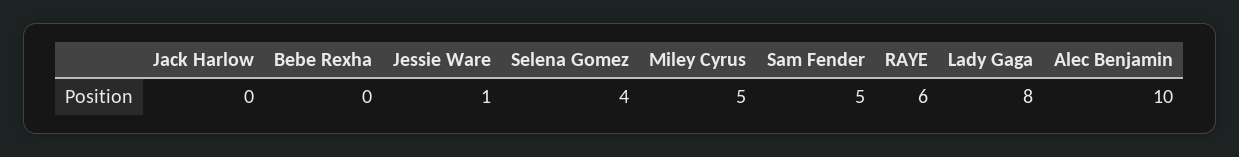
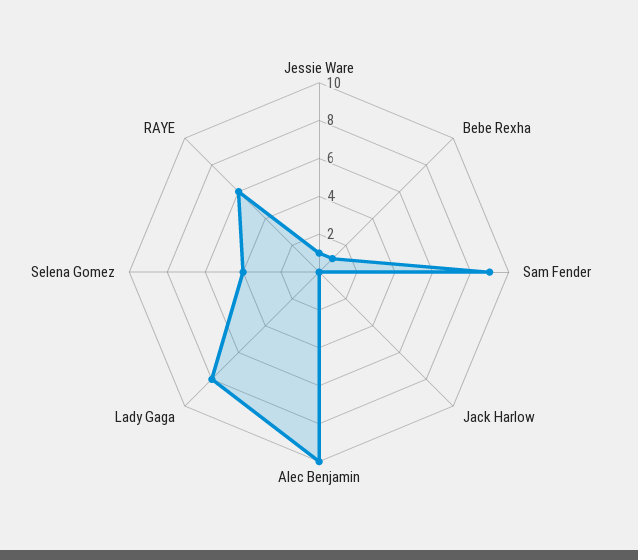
  {
    "Jack Harlow": 0,
-   "Bebe Rexha": 0,
+   "Bebe Rexha": 1,
    "Jessie Ware": 1,
    "Selena Gomez": 4,
-   "Miley Cyrus": 5,
-   "Sam Fender": 5,
+   "Sam Fender": 9,
    "RAYE": 6,
    "Lady Gaga": 8,
    "Alec Benjamin": 10
  }

